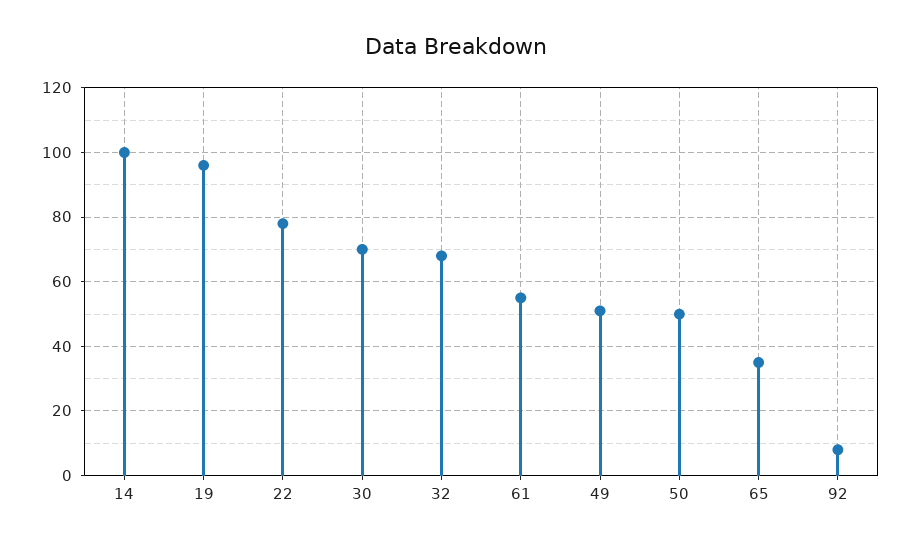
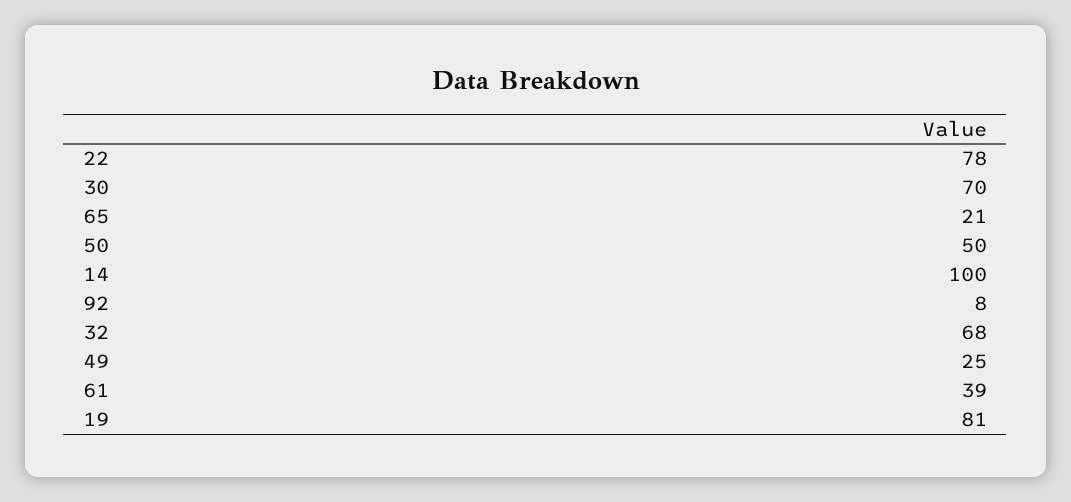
  {
    "14": 100,
-   "19": 95,
+   "19": 81,
    "22": 78,
    "30": 70,
    "32": 68,
-   "61": 55,
+   "61": 39,
-   "49": 50,
+   "49": 25,
    "50": 50,
-   "65": 35,
+   "65": 21,
    "92": 8
  }

